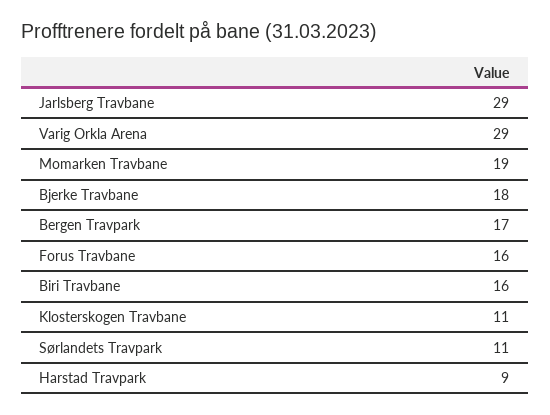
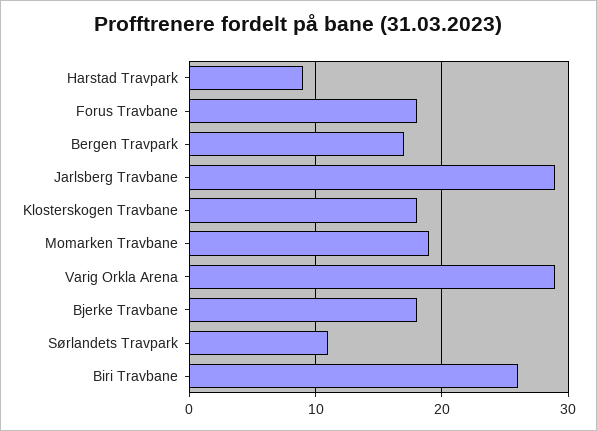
  {
    "Jarlsberg Travbane": 29,
    "Varig Orkla Arena": 29,
    "Momarken Travbane": 19,
    "Bjerke Travbane": 18,
    "Bergen Travpark": 17,
-   "Forus Travbane": 16,
+   "Forus Travbane": 18,
-   "Biri Travbane": 16,
+   "Biri Travbane": 26,
-   "Klosterskogen Travbane": 11,
+   "Klosterskogen Travbane": 18,
    "Sørlandets Travpark": 11,
    "Harstad Travpark": 9
  }

